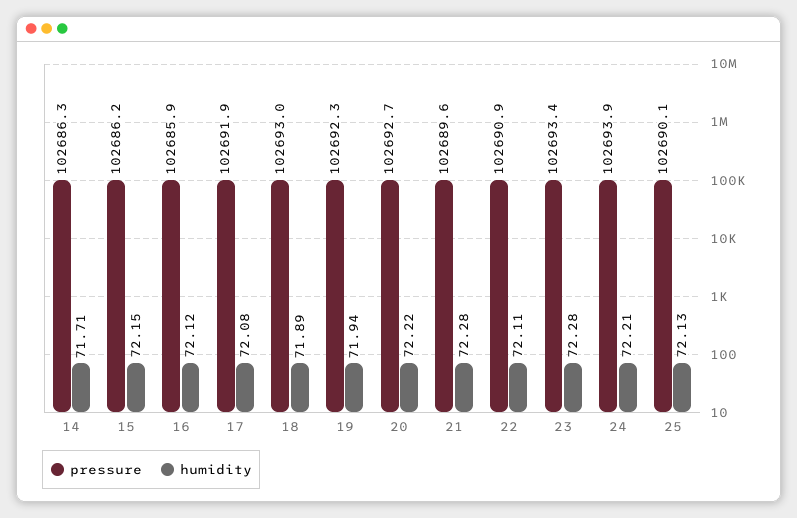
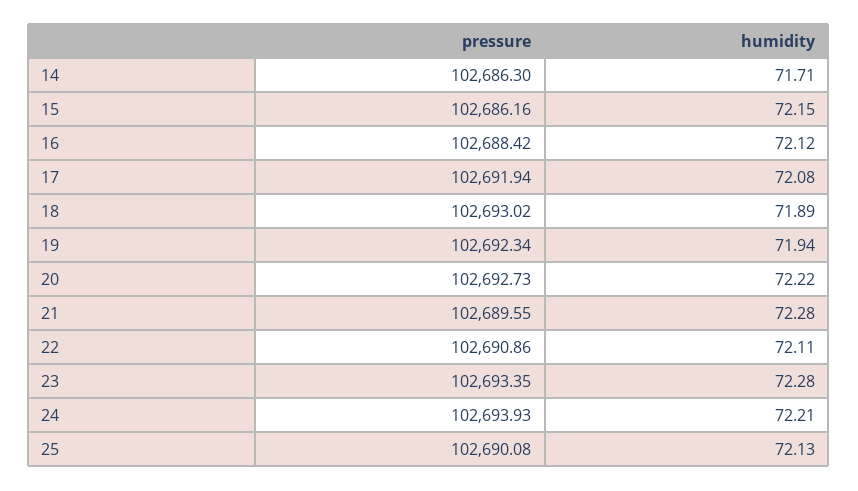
  {
    "pressure": {
      "14": 102686.3,
      "15": 102686.16,
-     "16": 102685.9,
+     "16": 102688.42,
      "17": 102691.94,
      "18": 102693.02,
      "19": 102692.34,
      "20": 102692.73,
      "21": 102689.55,
      "22": 102690.86,
      "23": 102693.35,
      "24": 102693.93,
      "25": 102690.08
    },
    "humidity": {
      "14": 71.71,
      "15": 72.15,
      "16": 72.12,
      "17": 72.08,
      "18": 71.89,
      "19": 71.94,
      "20": 72.22,
      "21": 72.28,
      "22": 72.11,
      "23": 72.28,
      "24": 72.21,
      "25": 72.13
    }
  }

